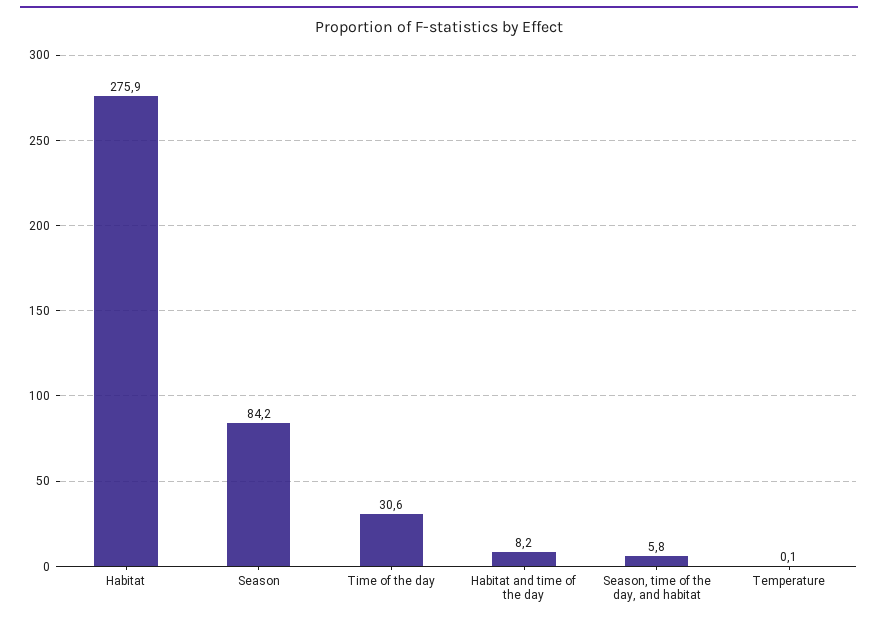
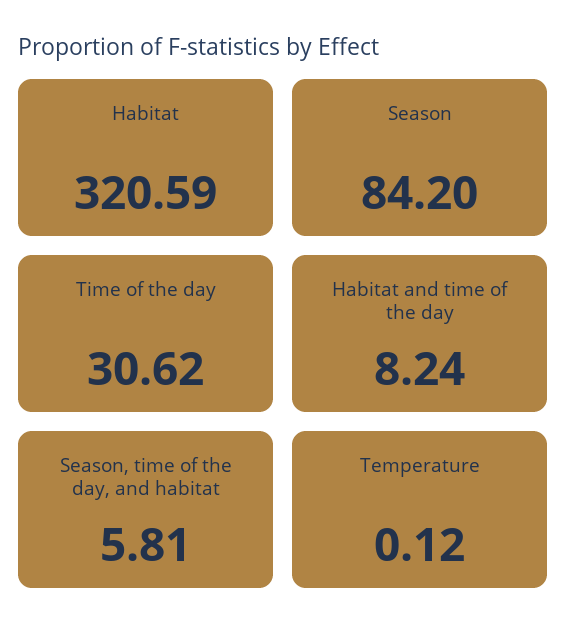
  {
-   "Habitat": 275.9,
+   "Habitat": 320.59,
    "Season": 84.2,
    "Time of the day": 30.62,
    "Habitat and time of the day": 8.24,
    "Season, time of the day, and habitat": 5.81,
    "Temperature": 0.12
  }

